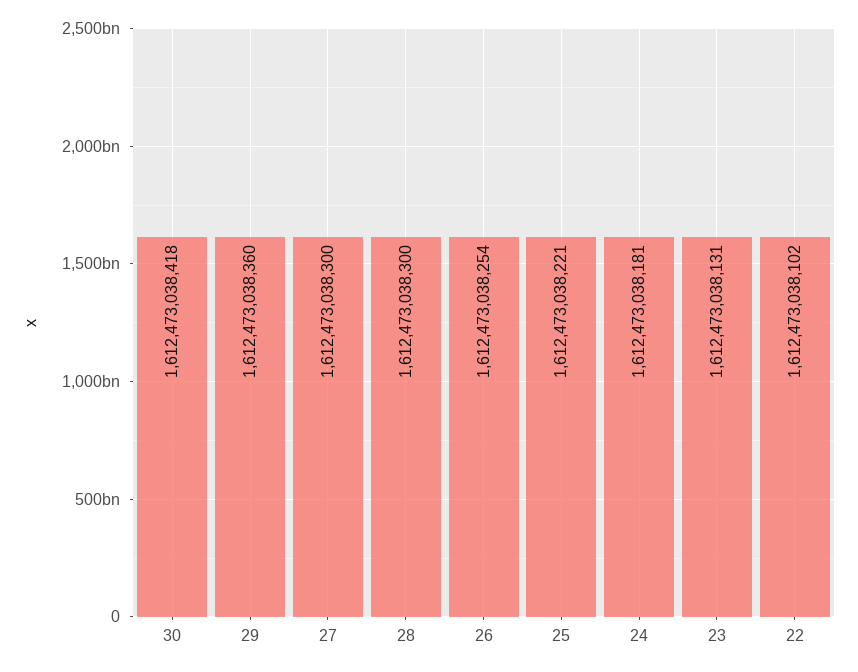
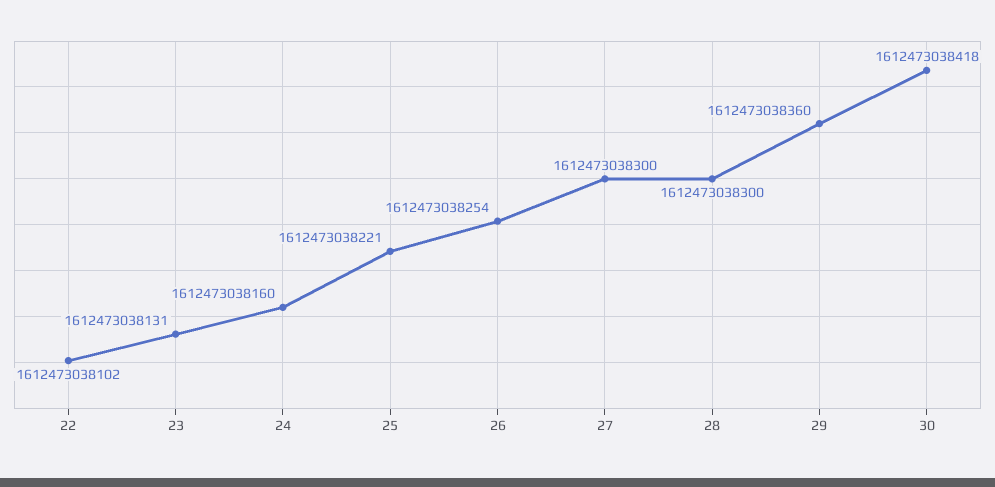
  {
    "30": 1612473038418,
    "29": 1612473038360,
    "27": 1612473038300,
    "28": 1612473038300,
    "26": 1612473038254,
    "25": 1612473038221,
-   "24": 1612473038181,
+   "24": 1612473038160,
    "23": 1612473038131,
    "22": 1612473038102
  }

